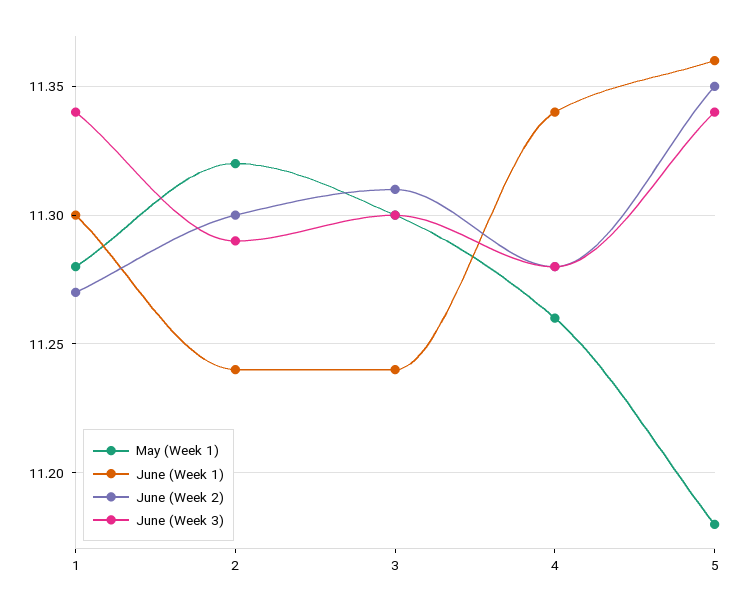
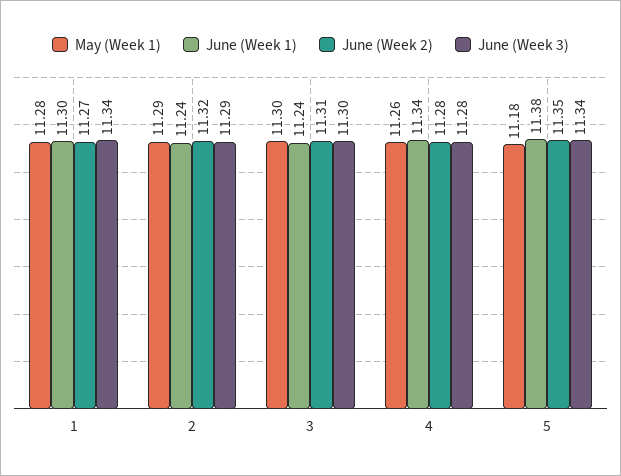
  {
    "May (Week 1)": {
      "1": 11.28,
-     "2": 11.32,
+     "2": 11.29,
      "3": 11.3,
      "4": 11.26,
      "5": 11.18
    },
    "June (Week 1)": {
      "1": 11.3,
      "2": 11.24,
      "3": 11.24,
      "4": 11.34,
-     "5": 11.36
+     "5": 11.38
    },
    "June (Week 2)": {
      "1": 11.27,
-     "2": 11.3,
+     "2": 11.32,
      "3": 11.31,
      "4": 11.28,
      "5": 11.35
    },
    "June (Week 3)": {
      "1": 11.34,
      "2": 11.29,
      "3": 11.3,
      "4": 11.28,
      "5": 11.34
    }
  }

